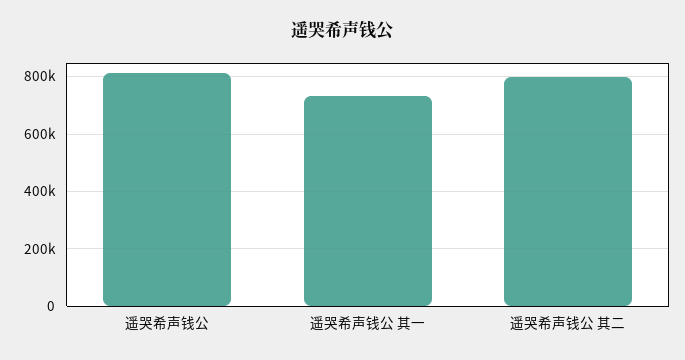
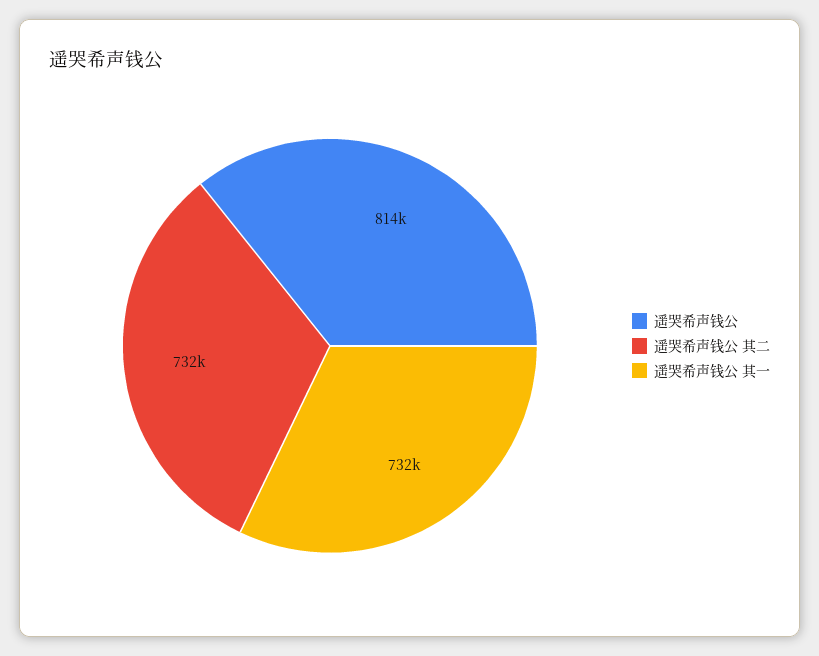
  {
    "遥哭希声钱公": 814000,
    "遥哭希声钱公 其一": 732000,
-   "遥哭希声钱公 其二": 800000
+   "遥哭希声钱公 其二": 732000
  }

